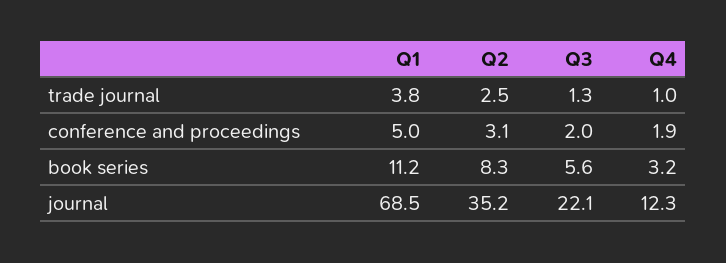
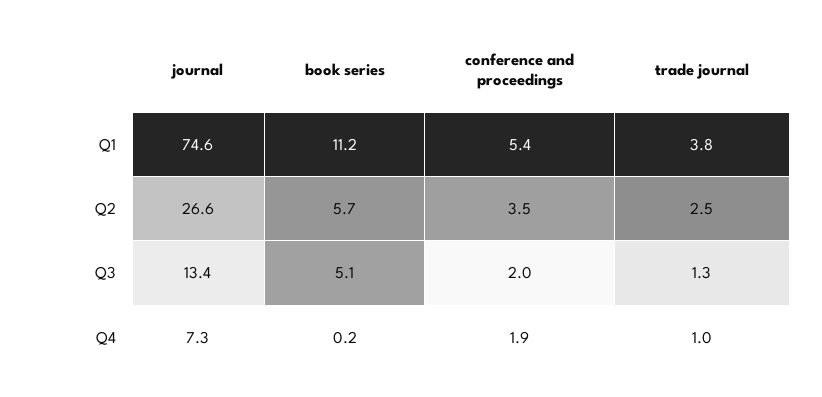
  {
    "Q1": {
      "trade journal": 3.8,
-     "conference and proceedings": 5,
+     "conference and proceedings": 5.4,
      "book series": 11.2,
-     "journal": 68.5
+     "journal": 74.6
    },
    "Q2": {
      "trade journal": 2.5,
-     "conference and proceedings": 3.1,
+     "conference and proceedings": 3.5,
-     "book series": 8.3,
+     "book series": 5.7,
-     "journal": 35.2
+     "journal": 26.6
    },
    "Q3": {
      "trade journal": 1.3,
      "conference and proceedings": 2,
-     "book series": 5.6,
+     "book series": 5.1,
-     "journal": 22.1
+     "journal": 13.4
    },
    "Q4": {
      "trade journal": 1,
      "conference and proceedings": 1.9,
-     "book series": 3.2,
+     "book series": 0.2,
-     "journal": 12.3
+     "journal": 7.3
    }
  }

